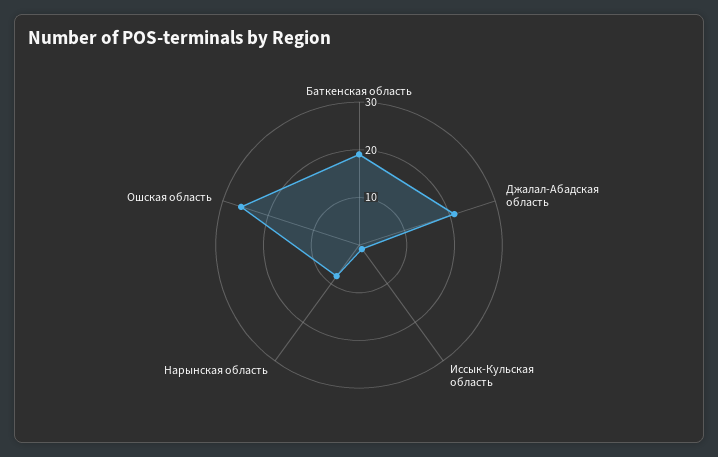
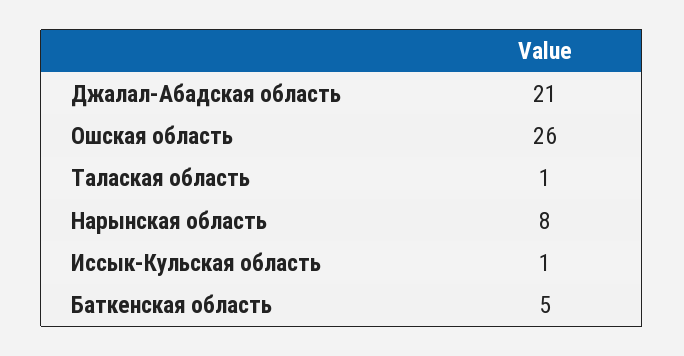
  {
-   "Баткенская область": 20,
+   "Баткенская область": 5,
    "Джалал-Абадская область": 21,
    "Иссык-Кульская область": 1,
    "Нарынская область": 8,
-   "Ошская область": 26
+   "Ошская область": 26,
+   "Талаская область": 1
  }

